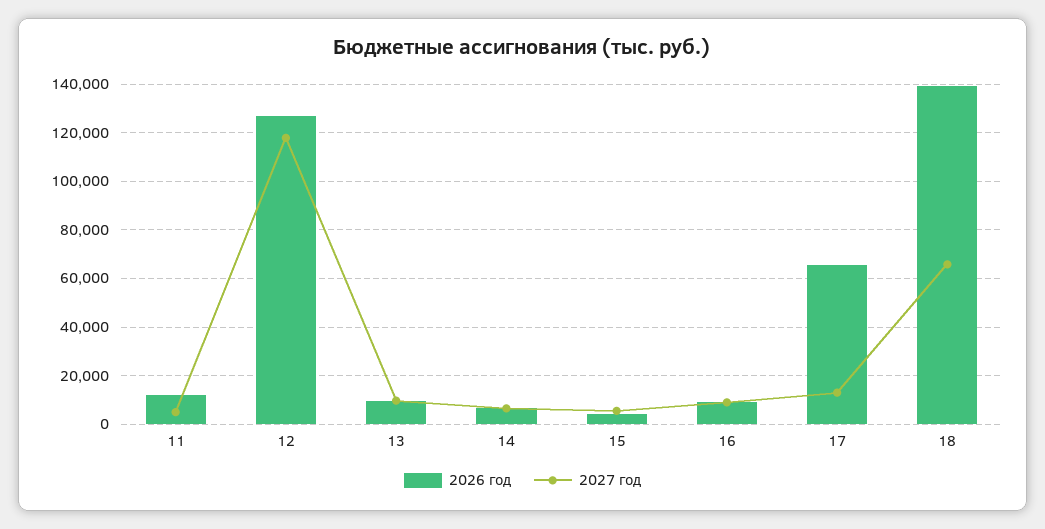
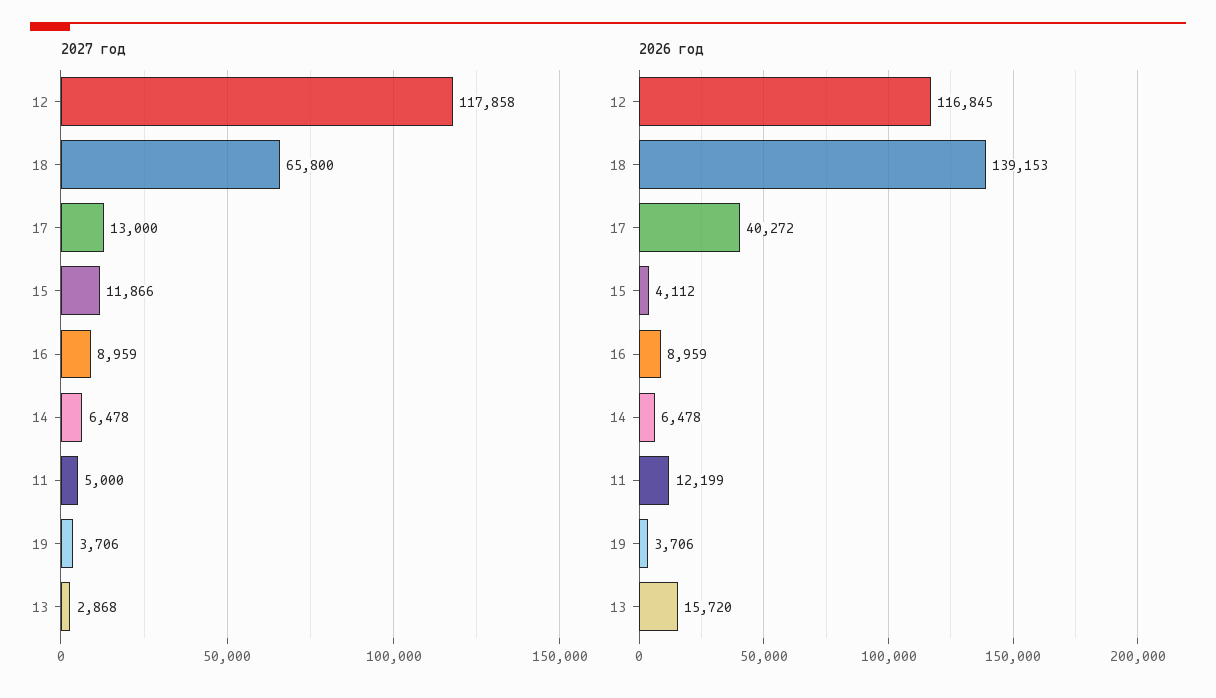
  {
    "2026 год": {
      "11": 12199,
-     "12": 127500,
+     "12": 116845,
-     "13": 10000,
+     "13": 15720,
      "14": 6478,
      "15": 4112,
      "16": 8959,
-     "17": 65000,
+     "17": 40272,
-     "18": 139153
+     "18": 139153,
+     "19": 3706
    },
    "2027 год": {
      "11": 5000,
      "12": 117858,
-     "13": 10000,
+     "13": 2868,
      "14": 6478,
-     "15": 5000,
+     "15": 11866,
      "16": 8959,
      "17": 13000,
-     "18": 65800
+     "18": 65800,
+     "19": 3706
    }
  }

